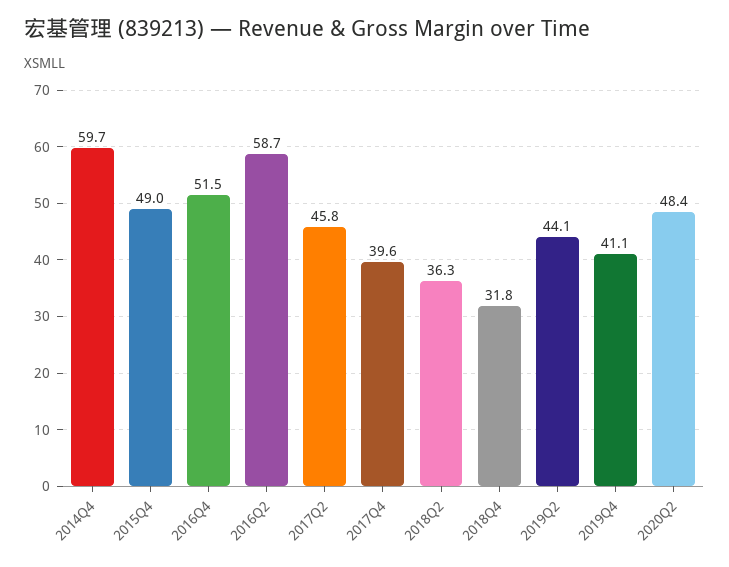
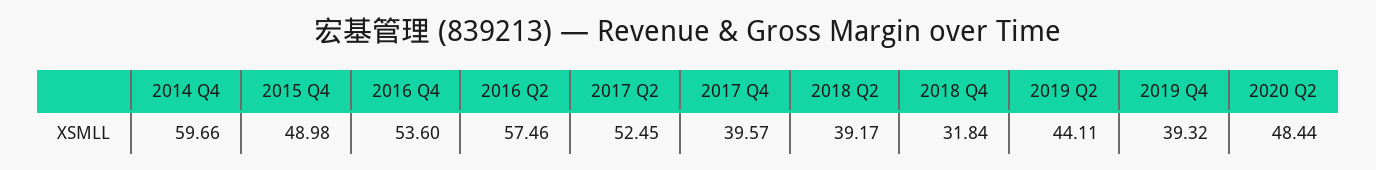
  {
    "2014Q4": 59.66,
    "2015Q4": 48.98,
-   "2016Q4": 51.5,
+   "2016Q4": 53.6,
-   "2016Q2": 58.7,
+   "2016Q2": 57.46,
-   "2017Q2": 45.8,
+   "2017Q2": 52.45,
    "2017Q4": 39.57,
-   "2018Q2": 36.3,
+   "2018Q2": 39.17,
    "2018Q4": 31.84,
    "2019Q2": 44.11,
-   "2019Q4": 41.1,
+   "2019Q4": 39.32,
    "2020Q2": 48.44
  }

